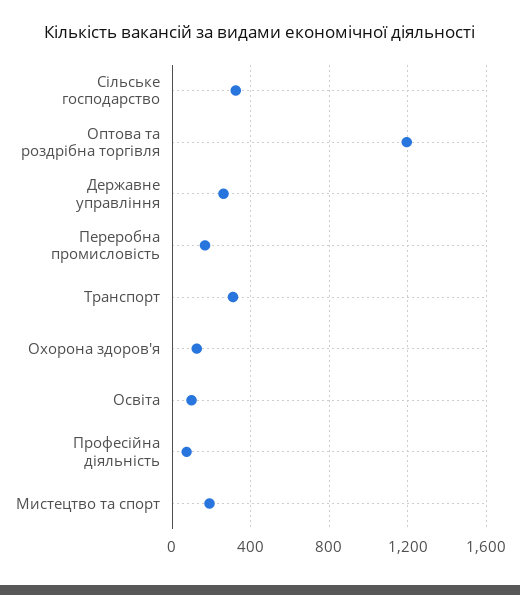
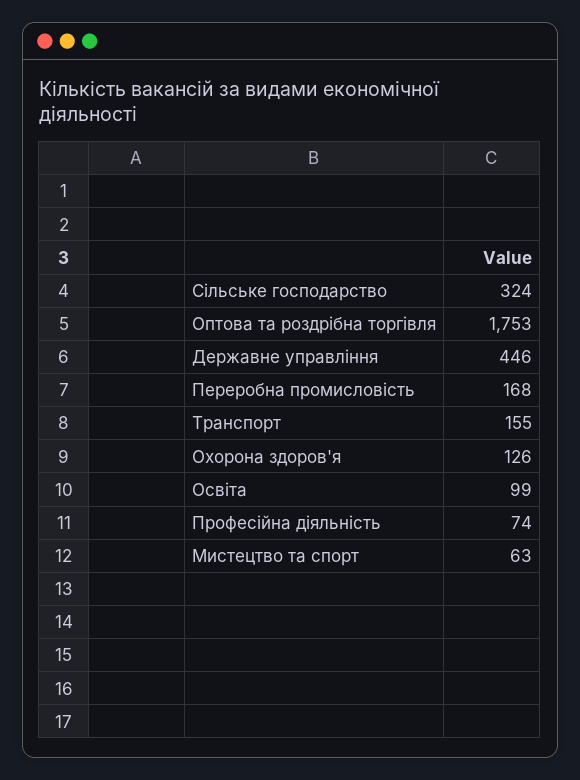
  {
    "Сільське господарство": 324,
-   "Оптова та роздрібна торгівля": 1200,
+   "Оптова та роздрібна торгівля": 1753,
-   "Державне управління": 250,
+   "Державне управління": 446,
    "Переробна промисловість": 168,
-   "Транспорт": 300,
+   "Транспорт": 155,
    "Охорона здоров'я": 126,
    "Освіта": 99,
    "Професійна діяльність": 74,
-   "Мистецтво та спорт": 200
+   "Мистецтво та спорт": 63
  }

